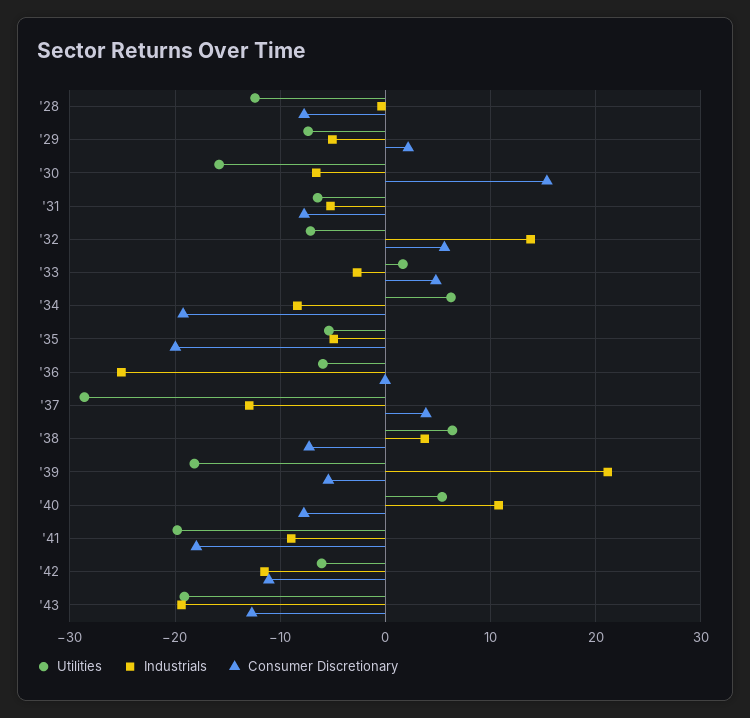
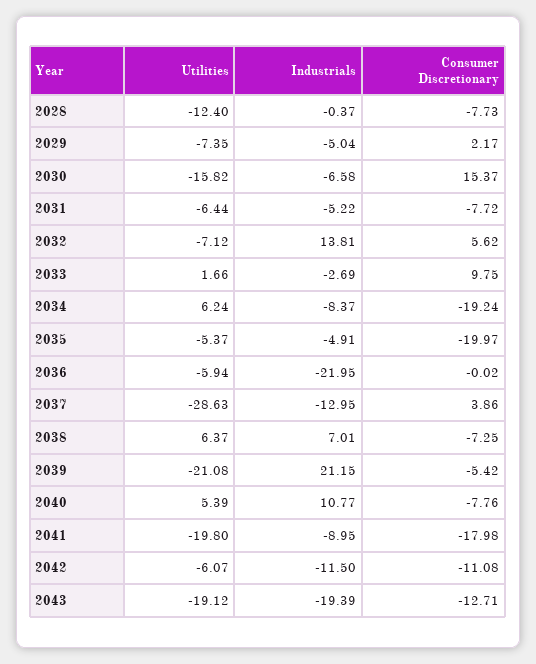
  {
    "Utilities": {
      "'28": -12.4,
      "'29": -7.35,
      "'30": -15.82,
      "'31": -6.44,
      "'32": -7.12,
      "'33": 1.66,
      "'34": 6.24,
      "'35": -5.37,
      "'36": -5.94,
      "'37": -28.63,
      "'38": 6.37,
-     "'39": -18,
+     "'39": -21.08,
      "'40": 5.39,
      "'41": -19.8,
      "'42": -6.07,
      "'43": -19.12
    },
    "Industrials": {
      "'28": -0.37,
      "'29": -5.04,
      "'30": -6.58,
      "'31": -5.22,
      "'32": 13.81,
      "'33": -2.69,
      "'34": -8.37,
      "'35": -4.91,
-     "'36": -25,
+     "'36": -21.95,
      "'37": -12.95,
-     "'38": 4,
+     "'38": 7.01,
      "'39": 21.15,
      "'40": 10.77,
      "'41": -8.95,
      "'42": -11.5,
      "'43": -19.39
    },
    "Consumer Discretionary": {
      "'28": -7.73,
      "'29": 2.17,
      "'30": 15.37,
      "'31": -7.72,
      "'32": 5.62,
-     "'33": 5,
+     "'33": 9.75,
      "'34": -19.24,
      "'35": -19.97,
      "'36": -0.02,
      "'37": 3.86,
      "'38": -7.25,
      "'39": -5.42,
      "'40": -7.76,
      "'41": -17.98,
      "'42": -11.08,
      "'43": -12.71
    }
  }

